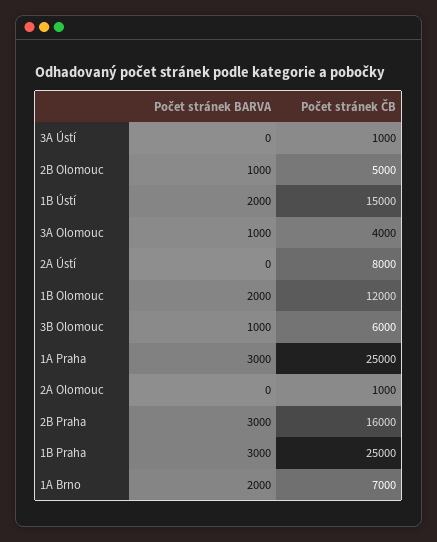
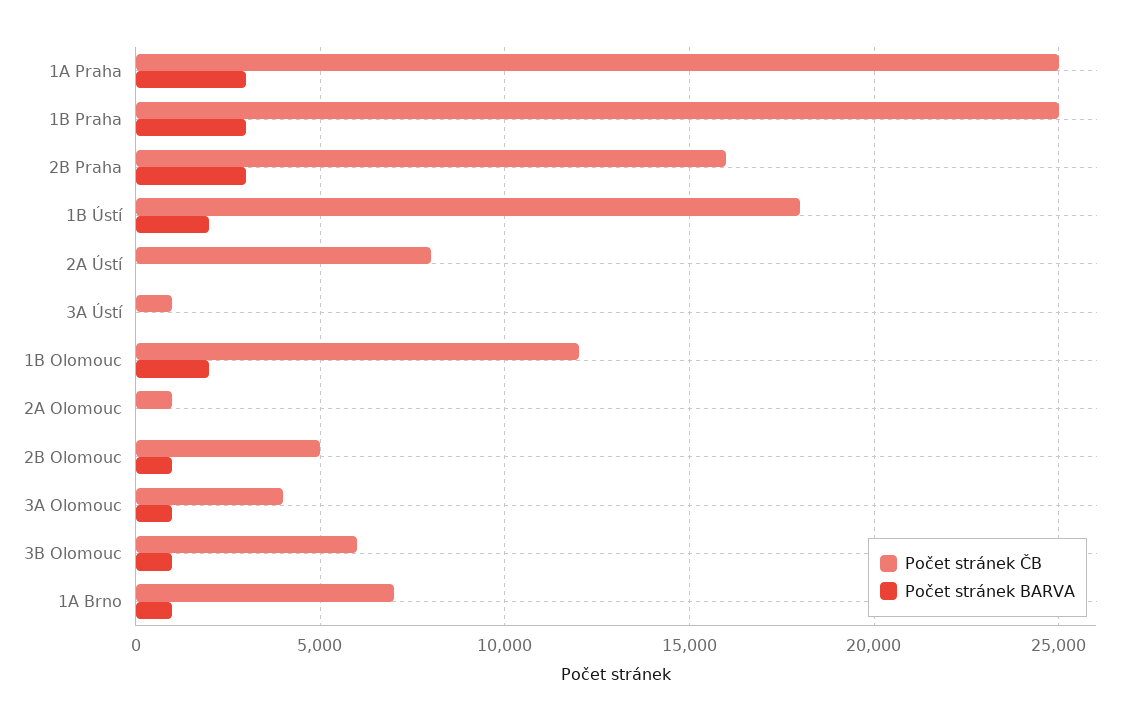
  {
    "Počet stránek BARVA": {
      "3A Ústí": 0,
      "2B Olomouc": 1000,
      "1B Ústí": 2000,
      "3A Olomouc": 1000,
      "2A Ústí": 0,
      "1B Olomouc": 2000,
      "3B Olomouc": 1000,
      "1A Praha": 3000,
      "2A Olomouc": 0,
      "2B Praha": 3000,
      "1B Praha": 3000,
-     "1A Brno": 2000
+     "1A Brno": 1000
    },
    "Počet stránek ČB": {
      "3A Ústí": 1000,
      "2B Olomouc": 5000,
-     "1B Ústí": 15000,
+     "1B Ústí": 18000,
      "3A Olomouc": 4000,
      "2A Ústí": 8000,
      "1B Olomouc": 12000,
      "3B Olomouc": 6000,
      "1A Praha": 25000,
      "2A Olomouc": 1000,
      "2B Praha": 16000,
      "1B Praha": 25000,
      "1A Brno": 7000
    }
  }

